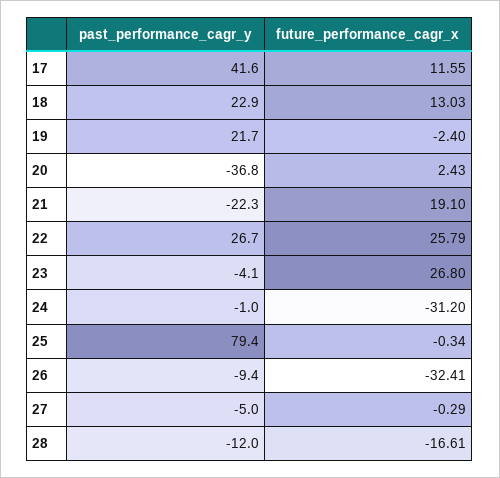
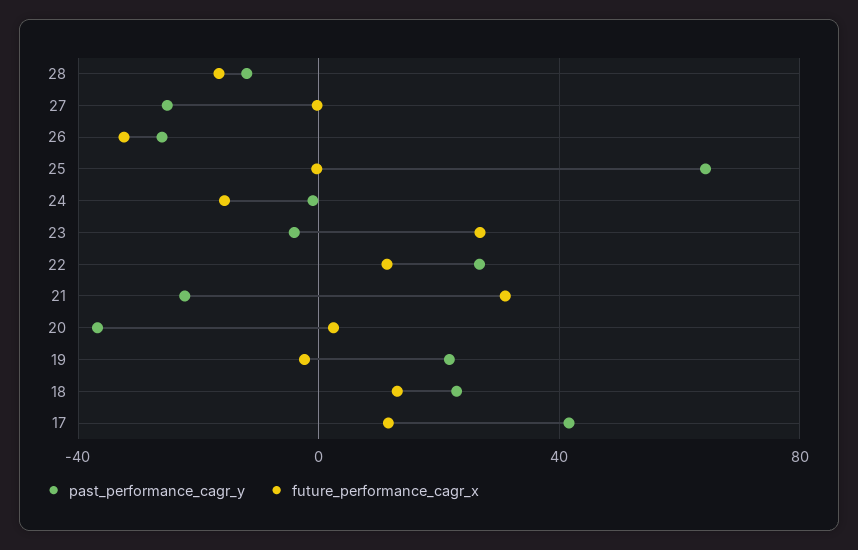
  {
    "past_performance_cagr_y": {
      "17": 41.6,
      "18": 22.9,
      "19": 21.7,
      "20": -36.8,
      "21": -22.3,
      "22": 26.7,
      "23": -4.1,
      "24": -1,
-     "25": 79.4,
+     "25": 65,
-     "26": -9.4,
+     "26": -25,
-     "27": -5,
+     "27": -25,
      "28": -12
    },
    "future_performance_cagr_x": {
      "17": 11.55,
      "18": 13.03,
      "19": -2.4,
      "20": 2.43,
-     "21": 19.1,
+     "21": 30,
-     "22": 25.79,
+     "22": 10,
      "23": 26.8,
-     "24": -31.2,
+     "24": -15,
      "25": -0.34,
      "26": -32.41,
      "27": -0.29,
      "28": -16.61
    }
  }

